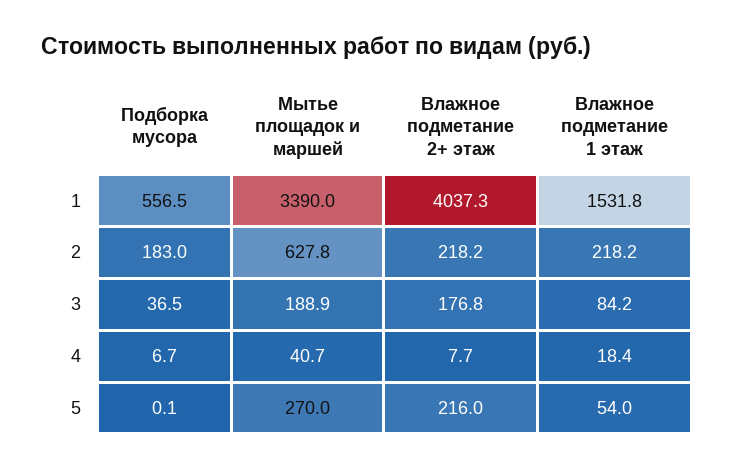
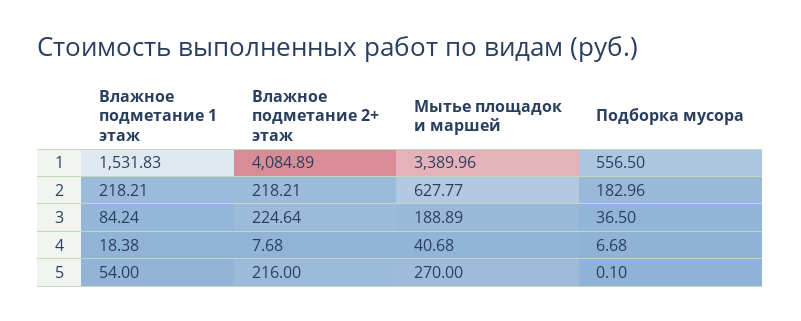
  {
    "Подборка мусора": {
      "1": 556.5,
      "2": 182.96,
      "3": 36.5,
      "4": 6.68,
      "5": 0.1
    },
    "Мытье площадок и маршей": {
      "1": 3389.96,
      "2": 627.77,
      "3": 188.89,
      "4": 40.68,
      "5": 270
    },
    "Влажное подметание 2+ этаж": {
-     "1": 4037.3,
+     "1": 4084.89,
      "2": 218.21,
-     "3": 176.8,
+     "3": 224.64,
      "4": 7.68,
      "5": 216
    },
    "Влажное подметание 1 этаж": {
      "1": 1531.83,
      "2": 218.21,
      "3": 84.24,
      "4": 18.38,
      "5": 54
    }
  }

